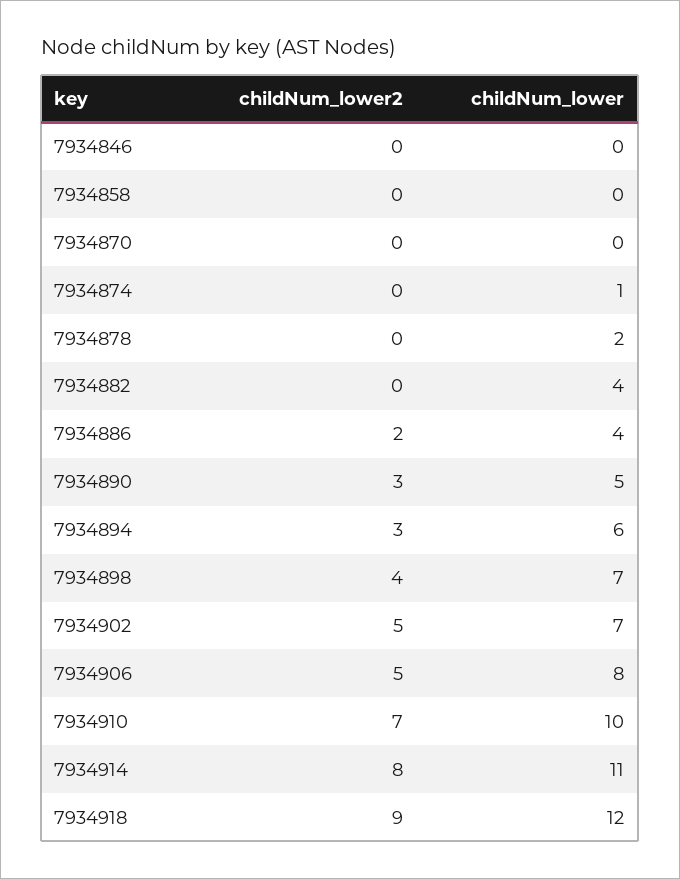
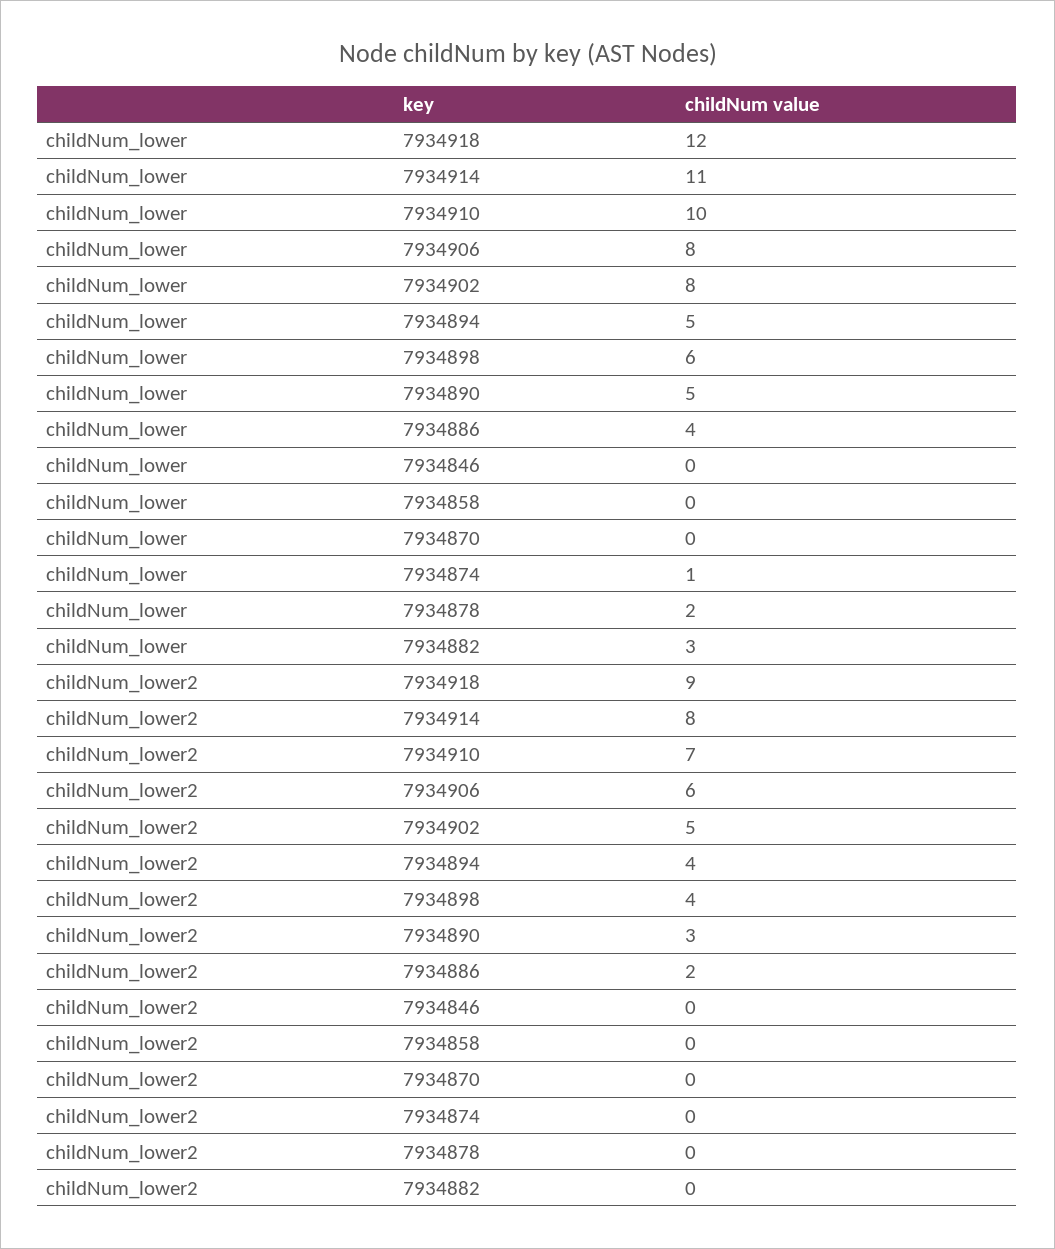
  {
    "childNum_lower2": {
      "7934846": 0,
      "7934858": 0,
      "7934870": 0,
      "7934874": 0,
      "7934878": 0,
      "7934882": 0,
      "7934886": 2,
      "7934890": 3,
-     "7934894": 3,
+     "7934894": 4,
      "7934898": 4,
      "7934902": 5,
-     "7934906": 5,
+     "7934906": 6,
      "7934910": 7,
      "7934914": 8,
      "7934918": 9
    },
    "childNum_lower": {
      "7934846": 0,
      "7934858": 0,
      "7934870": 0,
      "7934874": 1,
      "7934878": 2,
-     "7934882": 4,
+     "7934882": 3,
      "7934886": 4,
      "7934890": 5,
-     "7934894": 6,
+     "7934894": 5,
-     "7934898": 7,
+     "7934898": 6,
-     "7934902": 7,
+     "7934902": 8,
      "7934906": 8,
      "7934910": 10,
      "7934914": 11,
      "7934918": 12
    }
  }

